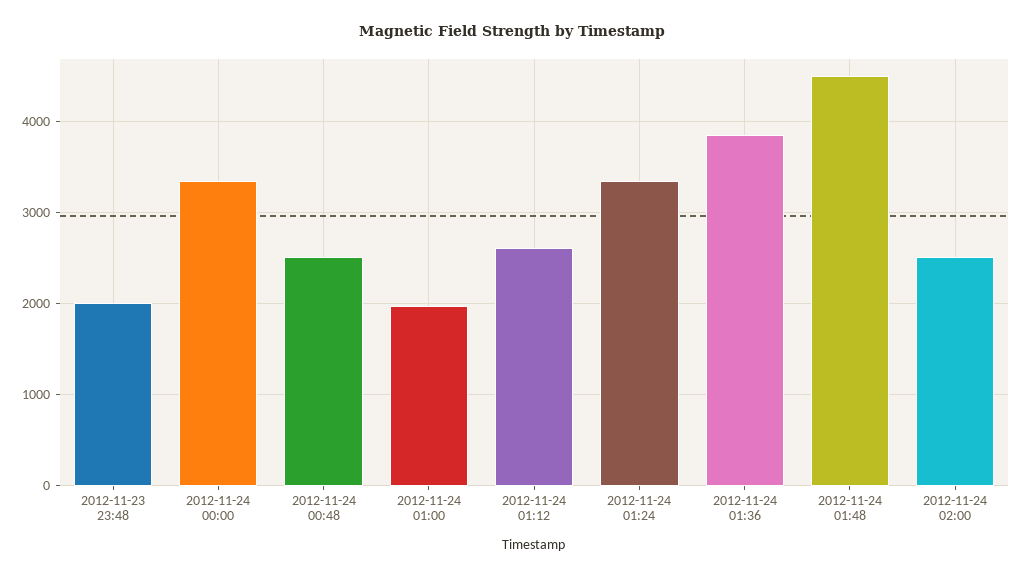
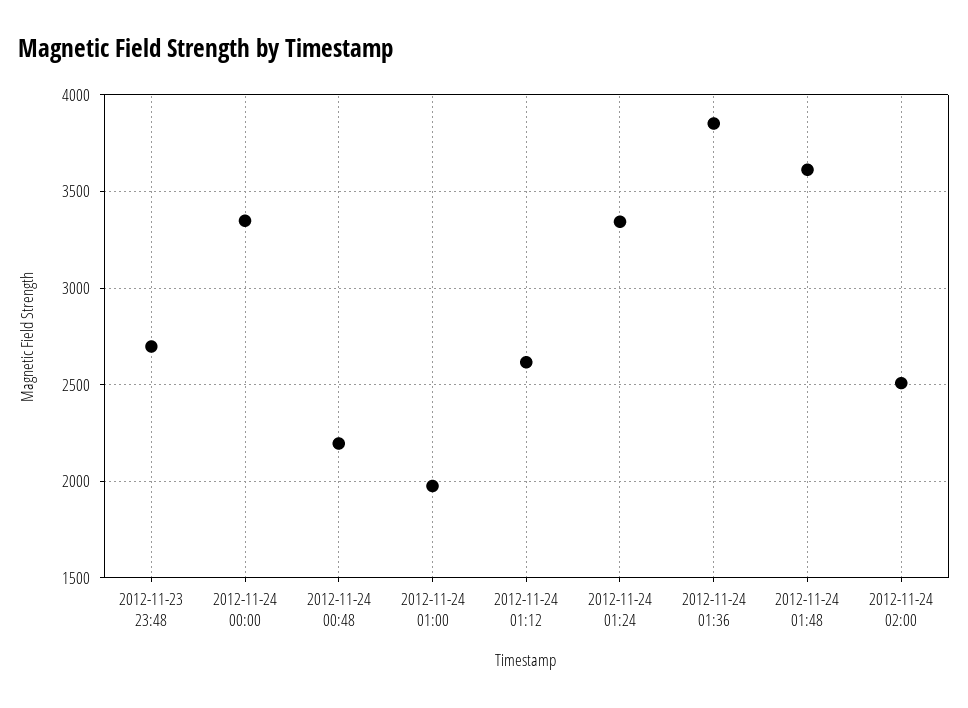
  {
-   "2012-11-23 23:48": 2000,
+   "2012-11-23 23:48": 2700,
    "2012-11-24 00:00": 3350,
-   "2012-11-24 00:48": 2500,
+   "2012-11-24 00:48": 2200,
    "2012-11-24 01:00": 2000,
    "2012-11-24 01:12": 2600,
    "2012-11-24 01:24": 3350,
    "2012-11-24 01:36": 3850,
-   "2012-11-24 01:48": 4500,
+   "2012-11-24 01:48": 3600,
    "2012-11-24 02:00": 2500
  }

